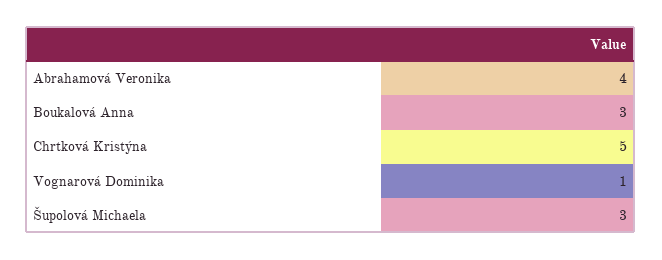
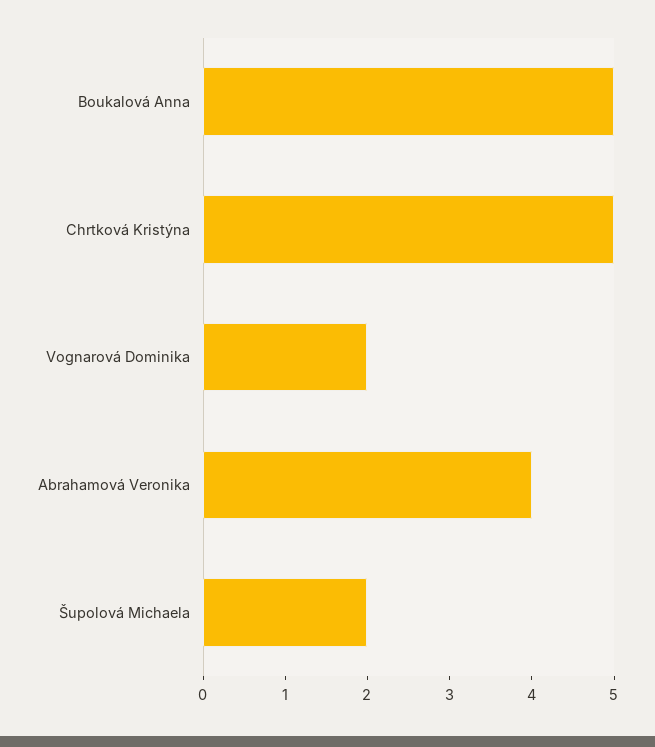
  {
    "Abrahamová Veronika": 4,
-   "Boukalová Anna": 3,
+   "Boukalová Anna": 5,
    "Chrtková Kristýna": 5,
-   "Vognarová Dominika": 1,
+   "Vognarová Dominika": 2,
-   "Šupolová Michaela": 3
+   "Šupolová Michaela": 2
  }

